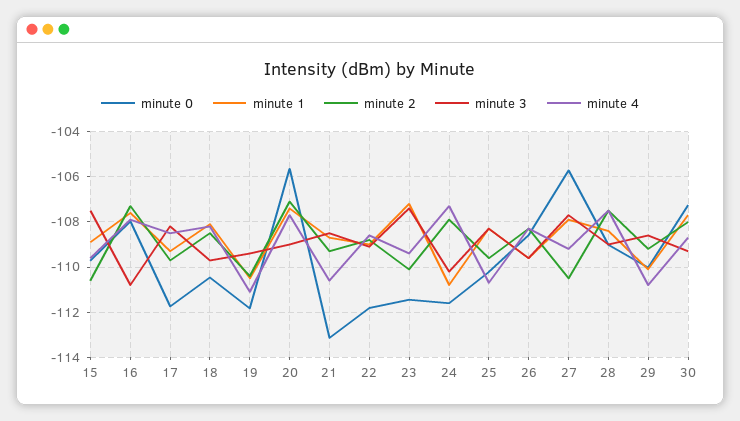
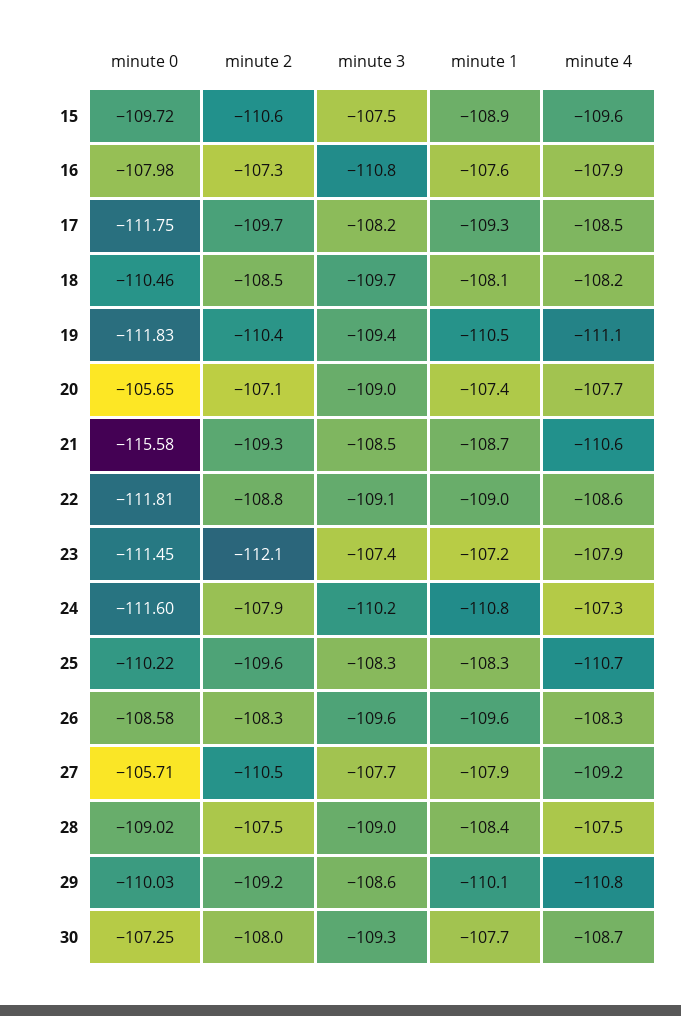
  {
    "minute 0": {
      "15": -109.72,
      "16": -107.98,
      "17": -111.75,
      "18": -110.46,
      "19": -111.83,
      "20": -105.65,
-     "21": -113,
+     "21": -115.58,
      "22": -111.81,
      "23": -111.45,
      "24": -111.6,
      "25": -110.22,
      "26": -108.58,
      "27": -105.71,
      "28": -109.02,
      "29": -110.03,
      "30": -107.25
    },
    "minute 1": {
      "15": -108.9,
      "16": -107.6,
      "17": -109.3,
      "18": -108.1,
      "19": -110.5,
      "20": -107.4,
      "21": -108.7,
      "22": -109,
      "23": -107.2,
      "24": -110.8,
      "25": -108.3,
      "26": -109.6,
      "27": -107.9,
      "28": -108.4,
      "29": -110.1,
      "30": -107.7
    },
    "minute 2": {
      "15": -110.6,
      "16": -107.3,
      "17": -109.7,
      "18": -108.5,
      "19": -110.4,
      "20": -107.1,
      "21": -109.3,
      "22": -108.8,
-     "23": -110,
+     "23": -112.1,
      "24": -107.9,
      "25": -109.6,
      "26": -108.3,
      "27": -110.5,
      "28": -107.5,
      "29": -109.2,
      "30": -108
    },
    "minute 3": {
      "15": -107.5,
      "16": -110.8,
      "17": -108.2,
      "18": -109.7,
      "19": -109.4,
      "20": -109,
      "21": -108.5,
      "22": -109.1,
      "23": -107.4,
      "24": -110.2,
      "25": -108.3,
      "26": -109.6,
      "27": -107.7,
      "28": -109,
      "29": -108.6,
      "30": -109.3
    },
    "minute 4": {
      "15": -109.6,
      "16": -107.9,
      "17": -108.5,
      "18": -108.2,
      "19": -111.1,
      "20": -107.7,
      "21": -110.6,
      "22": -108.6,
-     "23": -109.5,
+     "23": -107.9,
      "24": -107.3,
      "25": -110.7,
      "26": -108.3,
      "27": -109.2,
      "28": -107.5,
      "29": -110.8,
      "30": -108.7
    }
  }

